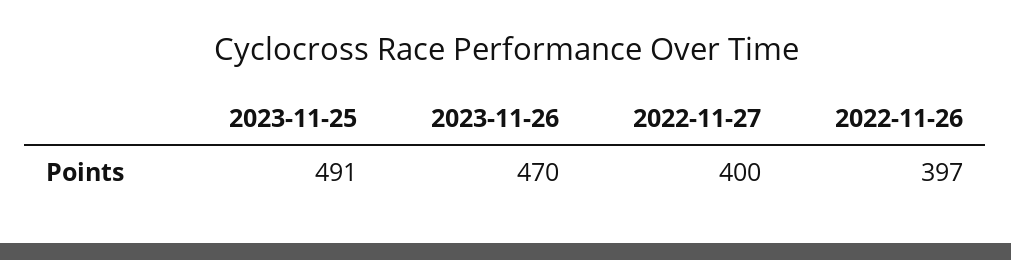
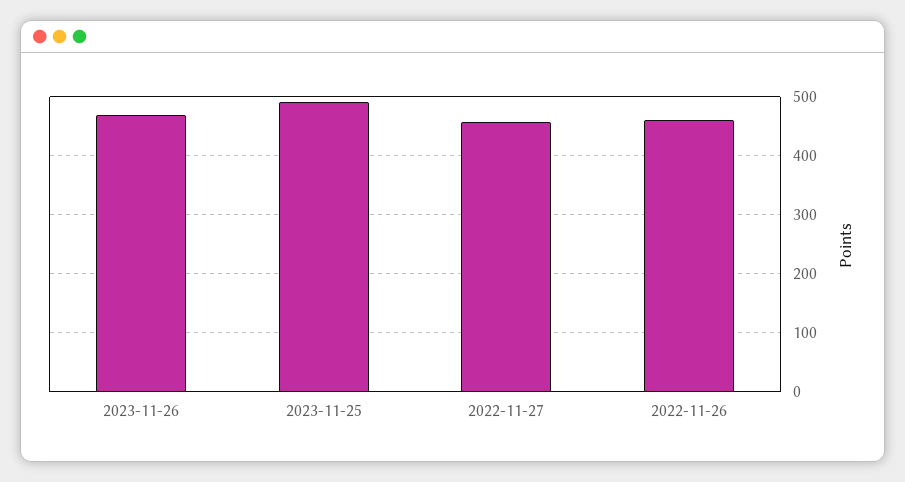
  {
    "2023-11-25": 491,
    "2023-11-26": 470,
-   "2022-11-27": 400,
+   "2022-11-27": 460,
-   "2022-11-26": 397
+   "2022-11-26": 460
  }

